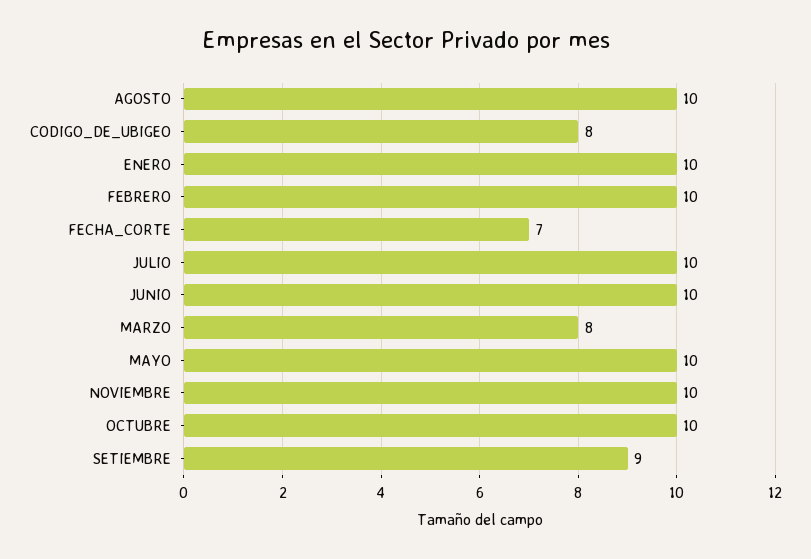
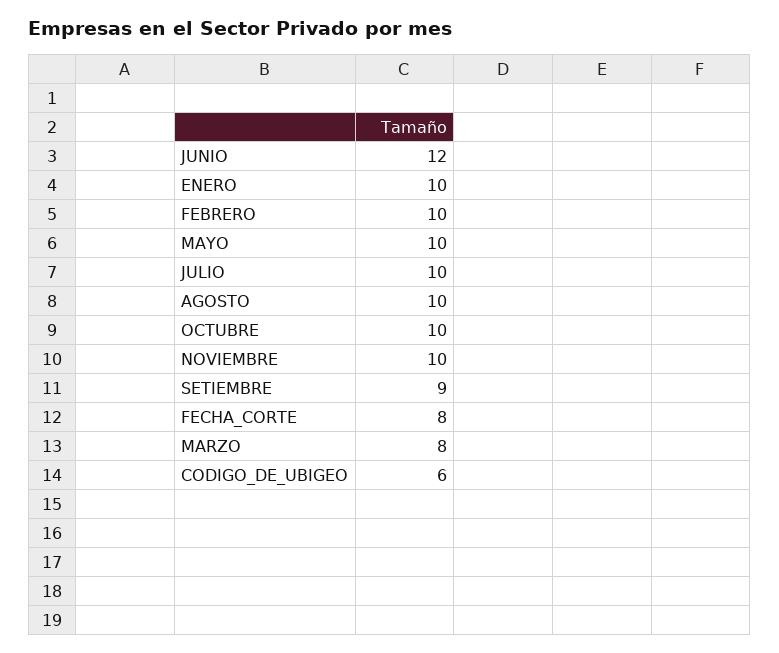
  {
    "AGOSTO": 10,
-   "CODIGO_DE_UBIGEO": 8,
+   "CODIGO_DE_UBIGEO": 6,
    "ENERO": 10,
    "FEBRERO": 10,
-   "FECHA_CORTE": 7,
+   "FECHA_CORTE": 8,
    "JULIO": 10,
-   "JUNIO": 10,
+   "JUNIO": 12,
    "MARZO": 8,
    "MAYO": 10,
    "NOVIEMBRE": 10,
    "OCTUBRE": 10,
    "SETIEMBRE": 9
  }

